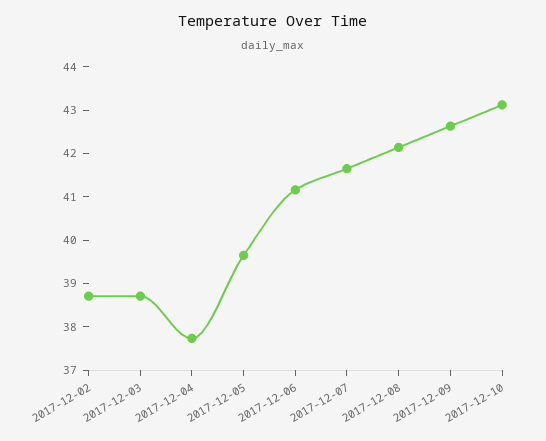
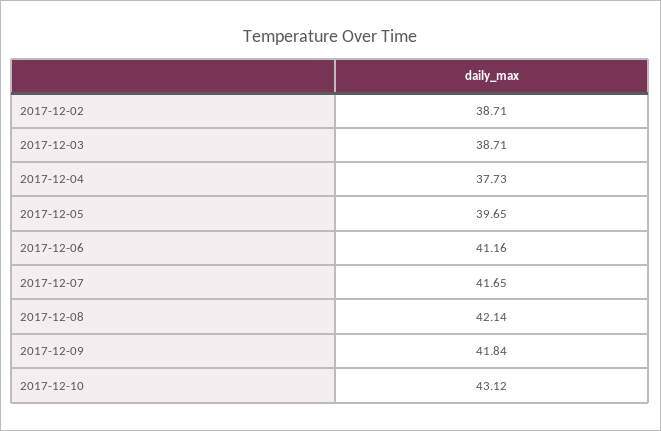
  {
    "2017-12-02": 38.71,
    "2017-12-03": 38.71,
    "2017-12-04": 37.73,
    "2017-12-05": 39.65,
    "2017-12-06": 41.16,
    "2017-12-07": 41.65,
    "2017-12-08": 42.14,
-   "2017-12-09": 42.6,
+   "2017-12-09": 41.84,
    "2017-12-10": 43.12
  }

